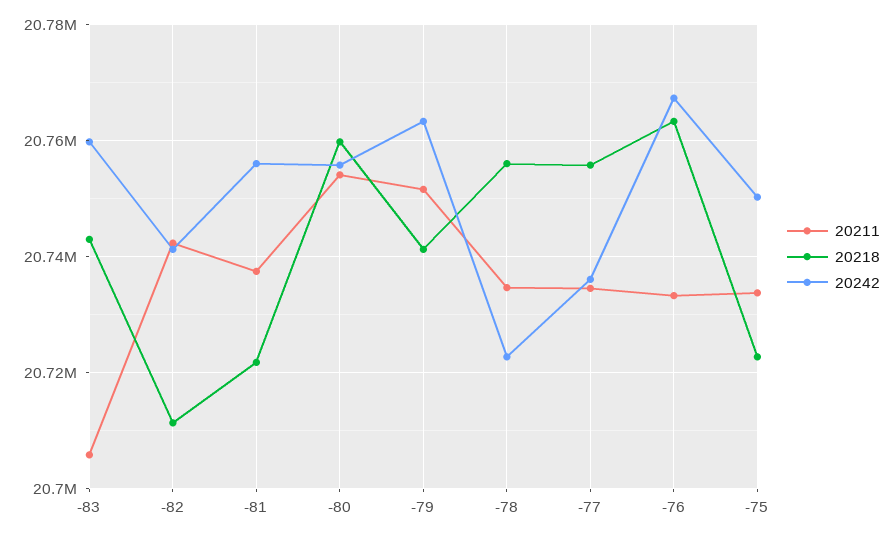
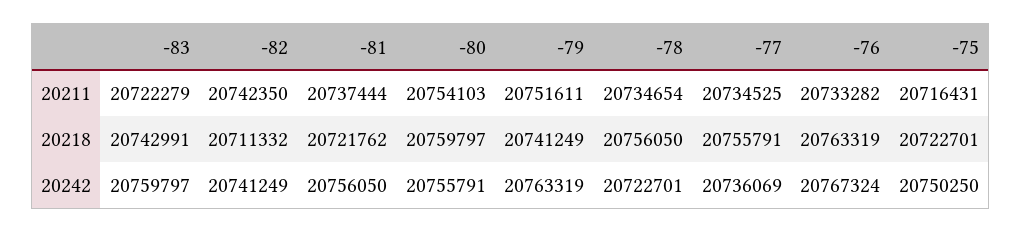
  {
    "20211": {
-     "-83": 20706000,
+     "-83": 20722279,
      "-82": 20742350,
      "-81": 20737444,
      "-80": 20754103,
      "-79": 20751611,
      "-78": 20734654,
      "-77": 20734525,
      "-76": 20733282,
-     "-75": 20734000
+     "-75": 20716431
    },
    "20218": {
      "-83": 20742991,
      "-82": 20711332,
      "-81": 20721762,
      "-80": 20759797,
      "-79": 20741249,
      "-78": 20756050,
      "-77": 20755791,
      "-76": 20763319,
      "-75": 20722701
    },
    "20242": {
      "-83": 20759797,
      "-82": 20741249,
      "-81": 20756050,
      "-80": 20755791,
      "-79": 20763319,
      "-78": 20722701,
      "-77": 20736069,
      "-76": 20767324,
      "-75": 20750250
    }
  }

